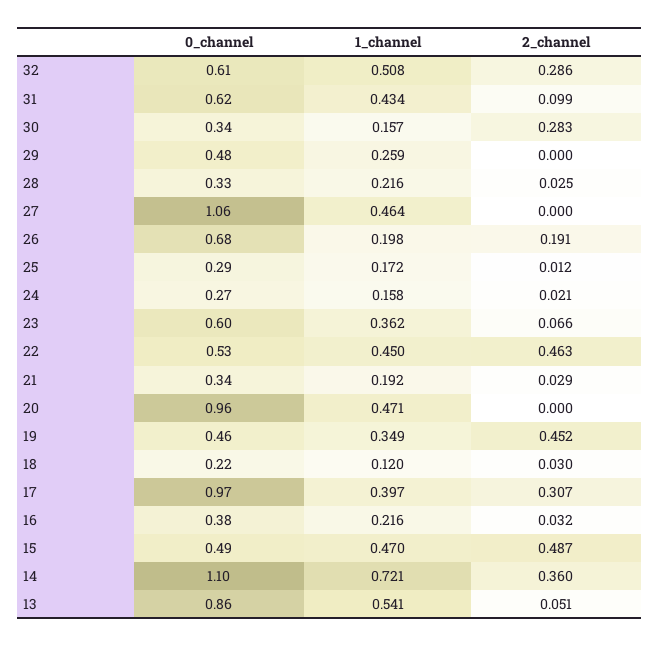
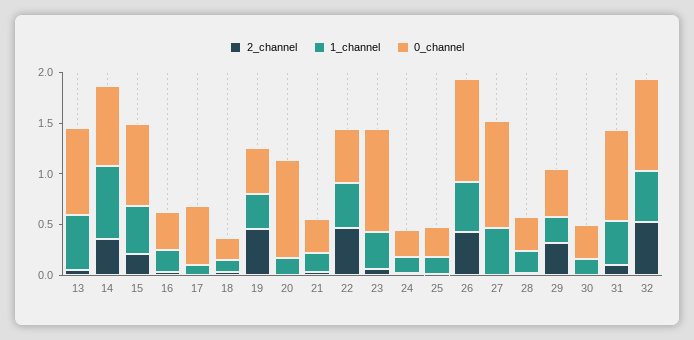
  {
    "0_channel": {
-     "32": 0.61,
+     "32": 0.9,
-     "31": 0.62,
+     "31": 0.9,
      "30": 0.34,
      "29": 0.48,
      "28": 0.33,
      "27": 1.06,
-     "26": 0.68,
+     "26": 1,
      "25": 0.29,
      "24": 0.27,
-     "23": 0.6,
+     "23": 1,
      "22": 0.53,
      "21": 0.34,
      "20": 0.96,
      "19": 0.46,
      "18": 0.22,
-     "17": 0.97,
+     "17": 0.6,
      "16": 0.38,
-     "15": 0.49,
+     "15": 0.8,
-     "14": 1.1,
+     "14": 0.8,
      "13": 0.86
    },
    "1_channel": {
      "32": 0.508,
      "31": 0.434,
      "30": 0.157,
      "29": 0.259,
      "28": 0.216,
      "27": 0.464,
-     "26": 0.198,
+     "26": 0.5,
      "25": 0.172,
      "24": 0.158,
      "23": 0.362,
      "22": 0.45,
      "21": 0.192,
-     "20": 0.471,
+     "20": 0.2,
      "19": 0.349,
      "18": 0.12,
-     "17": 0.397,
+     "17": 0.1,
      "16": 0.216,
      "15": 0.47,
      "14": 0.721,
      "13": 0.541
    },
    "2_channel": {
-     "32": 0.286,
+     "32": 0.5,
      "31": 0.099,
-     "30": 0.283,
+     "30": 0,
-     "29": 0,
+     "29": 0.3,
      "28": 0.025,
      "27": 0,
-     "26": 0.191,
+     "26": 0.4,
      "25": 0.012,
      "24": 0.021,
      "23": 0.066,
      "22": 0.463,
      "21": 0.029,
      "20": 0,
      "19": 0.452,
      "18": 0.03,
-     "17": 0.307,
+     "17": 0,
      "16": 0.032,
-     "15": 0.487,
+     "15": 0.2,
      "14": 0.36,
      "13": 0.051
    }
  }

